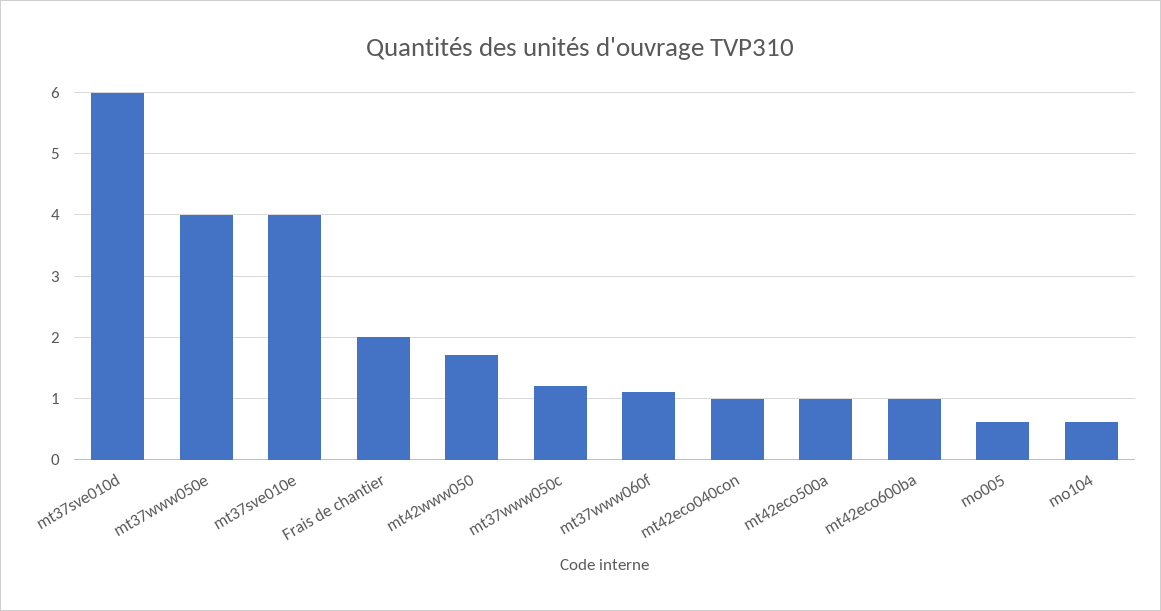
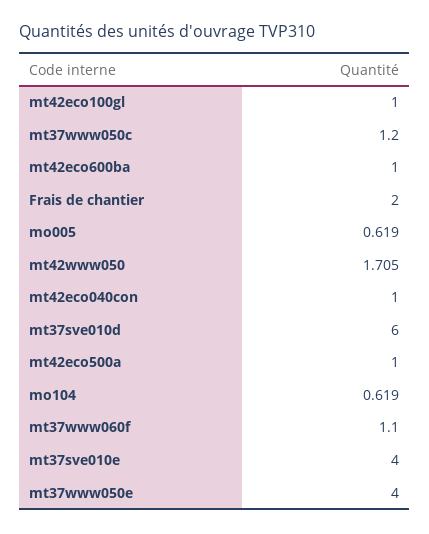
  {
    "mt37sve010d": 6,
    "mt37www050e": 4,
    "mt37sve010e": 4,
    "Frais de chantier": 2,
    "mt42www050": 1.705,
    "mt37www050c": 1.2,
    "mt37www060f": 1.1,
    "mt42eco040con": 1,
    "mt42eco500a": 1,
    "mt42eco600ba": 1,
    "mo005": 0.619,
-   "mo104": 0.619
+   "mo104": 0.619,
+   "mt42eco100gl": 1
  }

